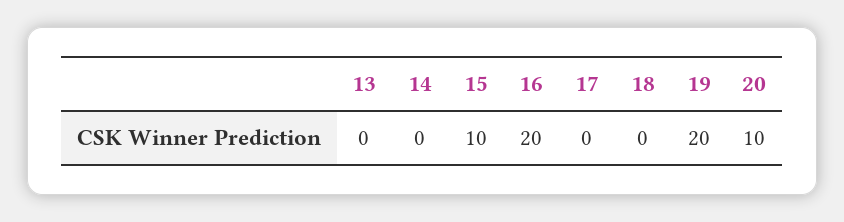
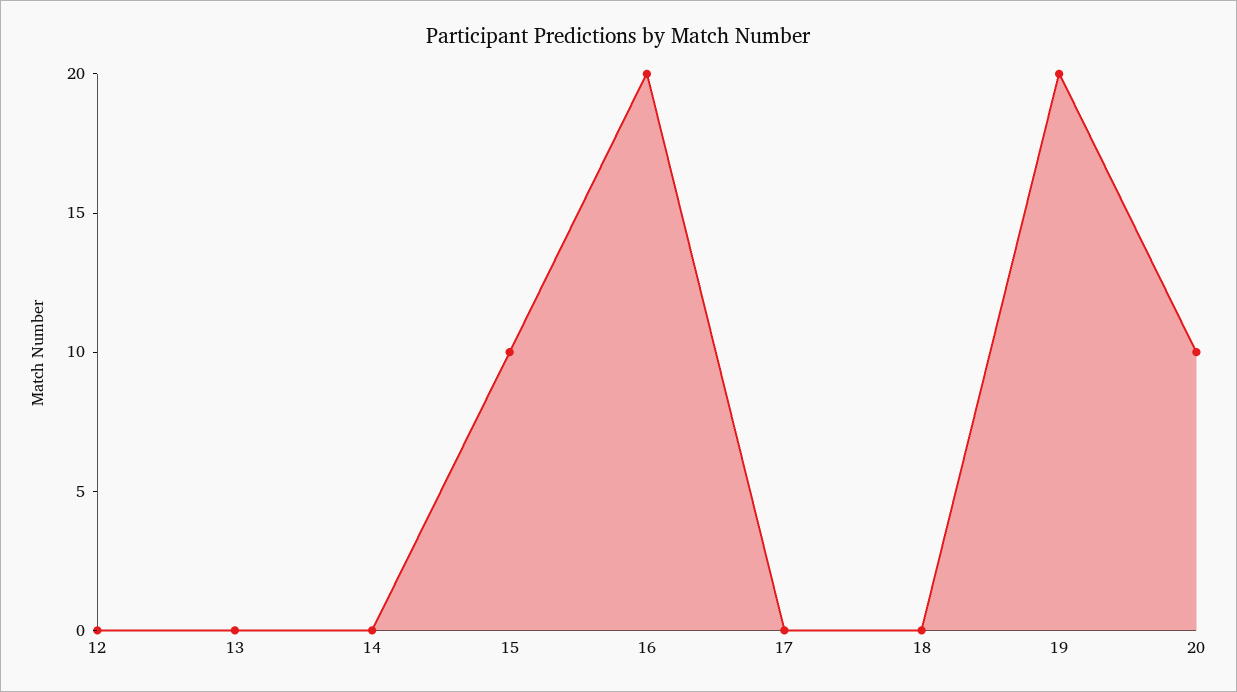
  {
    "13": 0,
    "14": 0,
    "15": 10,
    "16": 20,
    "17": 0,
    "18": 0,
    "19": 20,
-   "20": 10
+   "20": 10,
+   "12": 0
  }

